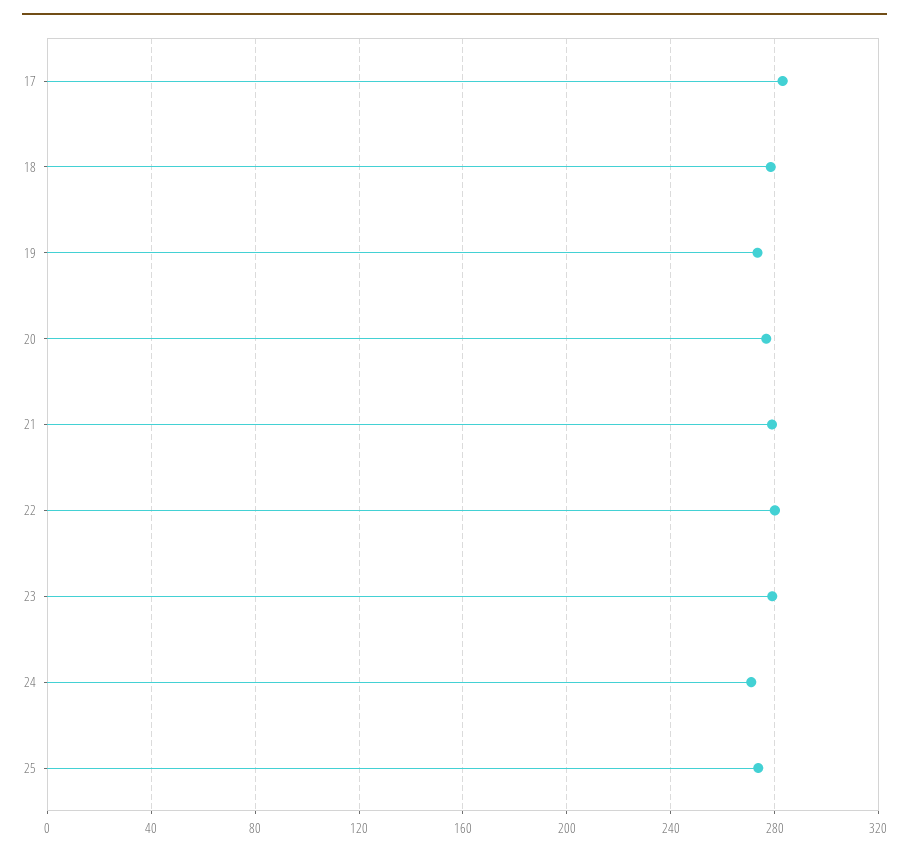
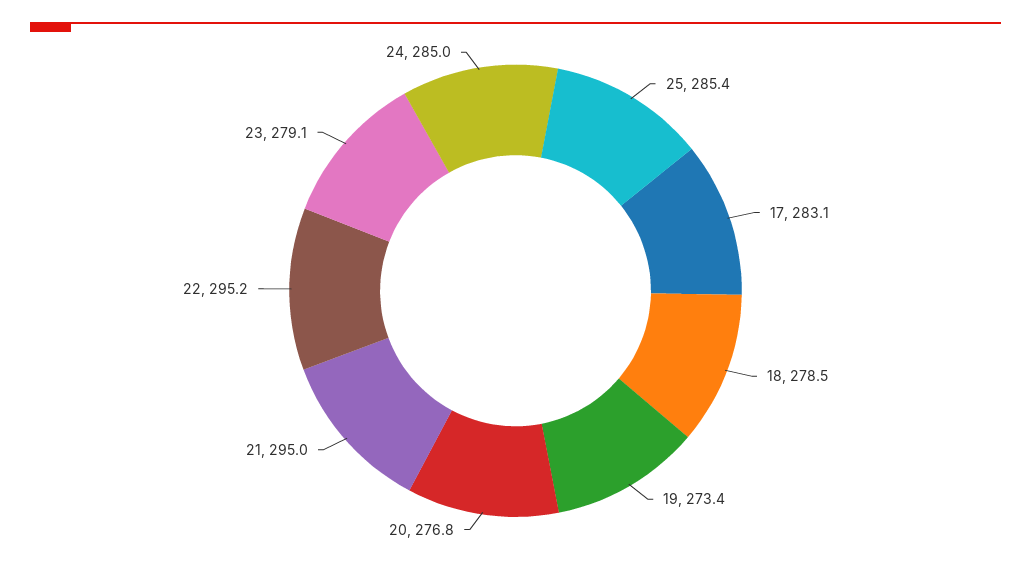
  {
    "17": 283.1,
    "18": 278.5,
    "19": 273.4,
    "20": 276.8,
-   "21": 280,
+   "21": 295,
-   "22": 280,
+   "22": 295.2,
    "23": 279.1,
-   "24": 270,
+   "24": 285,
-   "25": 275
+   "25": 285.4
  }

